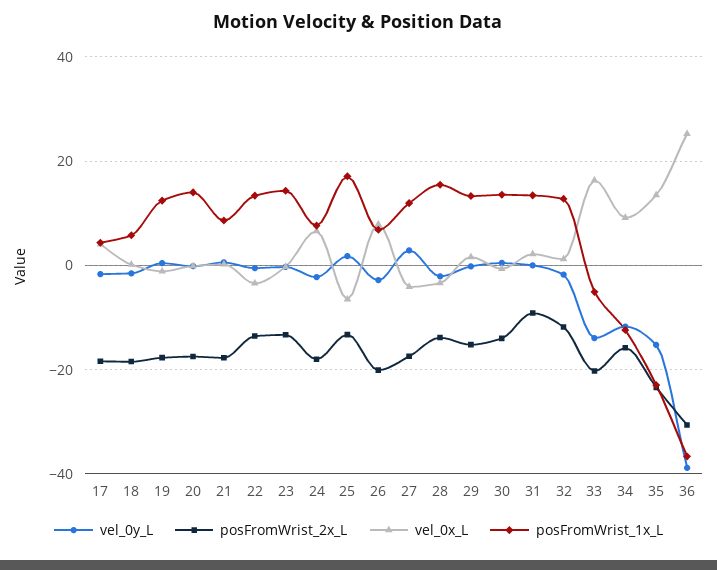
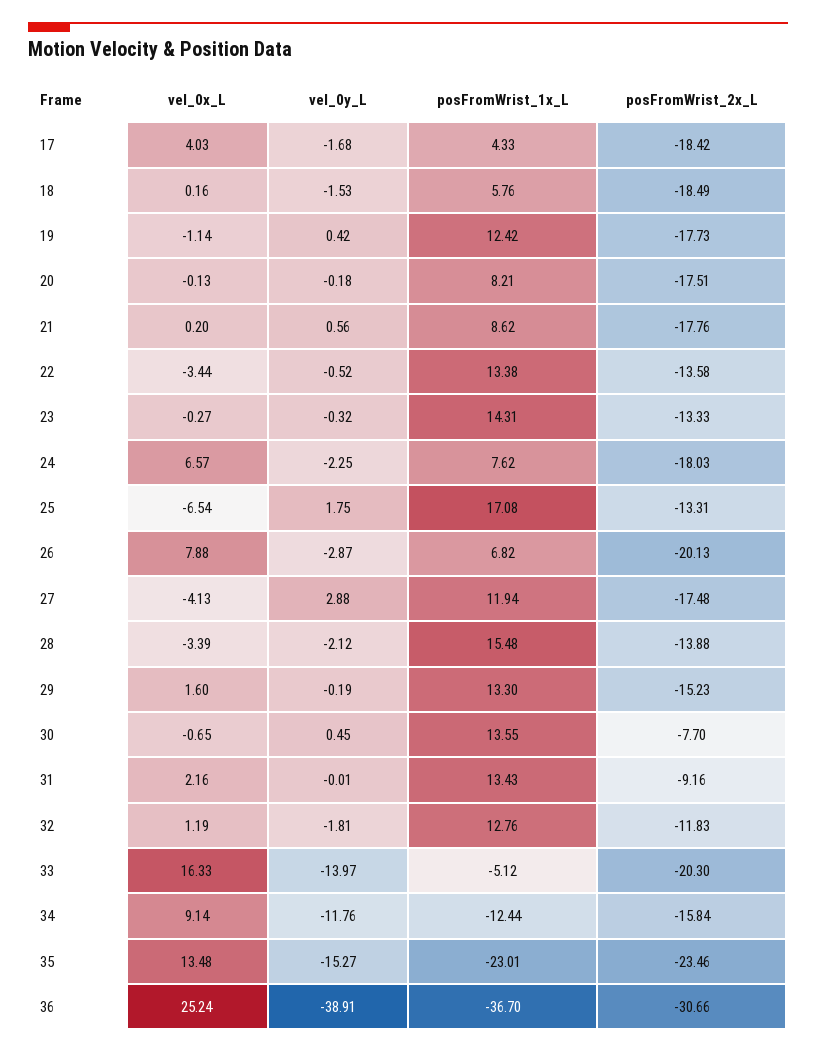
  {
    "vel_0y_L": {
      "17": -1.68,
      "18": -1.53,
      "19": 0.42,
      "20": -0.18,
      "21": 0.56,
      "22": -0.52,
      "23": -0.32,
      "24": -2.25,
      "25": 1.75,
      "26": -2.87,
      "27": 2.88,
      "28": -2.12,
      "29": -0.19,
      "30": 0.45,
      "31": -0.01,
      "32": -1.81,
      "33": -13.97,
      "34": -11.76,
      "35": -15.27,
      "36": -38.91
    },
    "posFromWrist_2x_L": {
      "17": -18.42,
      "18": -18.49,
      "19": -17.73,
      "20": -17.51,
      "21": -17.76,
      "22": -13.58,
      "23": -13.33,
      "24": -18.03,
      "25": -13.31,
      "26": -20.13,
      "27": -17.48,
      "28": -13.88,
      "29": -15.23,
-     "30": -14,
+     "30": -7.7,
      "31": -9.16,
      "32": -11.83,
      "33": -20.3,
      "34": -15.84,
      "35": -23.46,
      "36": -30.66
    },
    "vel_0x_L": {
      "17": 4.03,
      "18": 0.16,
      "19": -1.14,
      "20": -0.13,
      "21": 0.2,
      "22": -3.44,
      "23": -0.27,
      "24": 6.57,
      "25": -6.54,
      "26": 7.88,
      "27": -4.13,
      "28": -3.39,
      "29": 1.6,
      "30": -0.65,
      "31": 2.16,
      "32": 1.19,
      "33": 16.33,
      "34": 9.14,
      "35": 13.48,
      "36": 25.24
    },
    "posFromWrist_1x_L": {
      "17": 4.33,
      "18": 5.76,
      "19": 12.42,
-     "20": 14,
+     "20": 8.21,
      "21": 8.62,
      "22": 13.38,
      "23": 14.31,
      "24": 7.62,
      "25": 17.08,
      "26": 6.82,
      "27": 11.94,
      "28": 15.48,
      "29": 13.3,
      "30": 13.55,
      "31": 13.43,
      "32": 12.76,
      "33": -5.12,
      "34": -12.44,
      "35": -23.01,
      "36": -36.7
    }
  }

